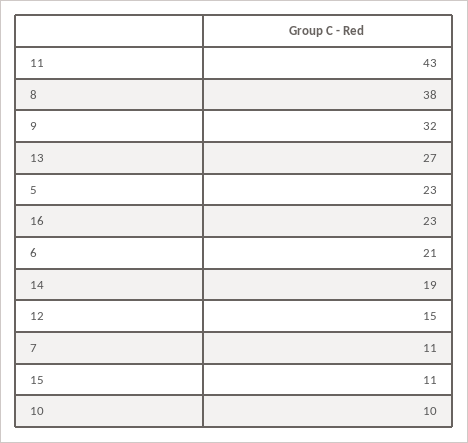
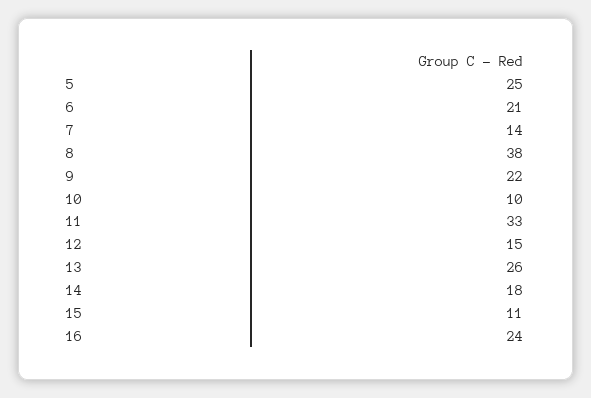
  {
-   "11": 43,
+   "11": 33,
    "8": 38,
-   "9": 32,
+   "9": 22,
-   "13": 27,
+   "13": 26,
-   "5": 23,
+   "5": 25,
-   "16": 23,
+   "16": 24,
    "6": 21,
-   "14": 19,
+   "14": 18,
    "12": 15,
-   "7": 11,
+   "7": 14,
    "15": 11,
    "10": 10
  }

